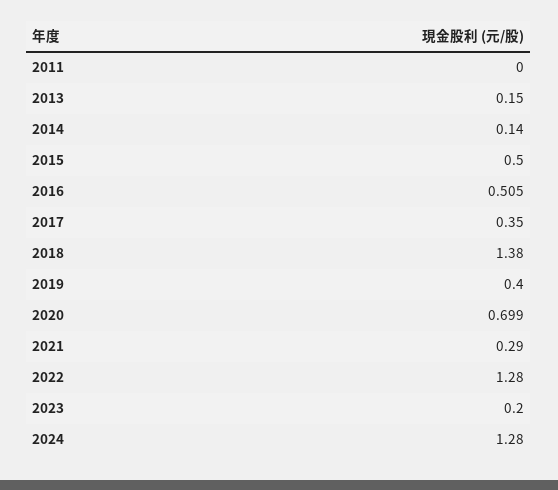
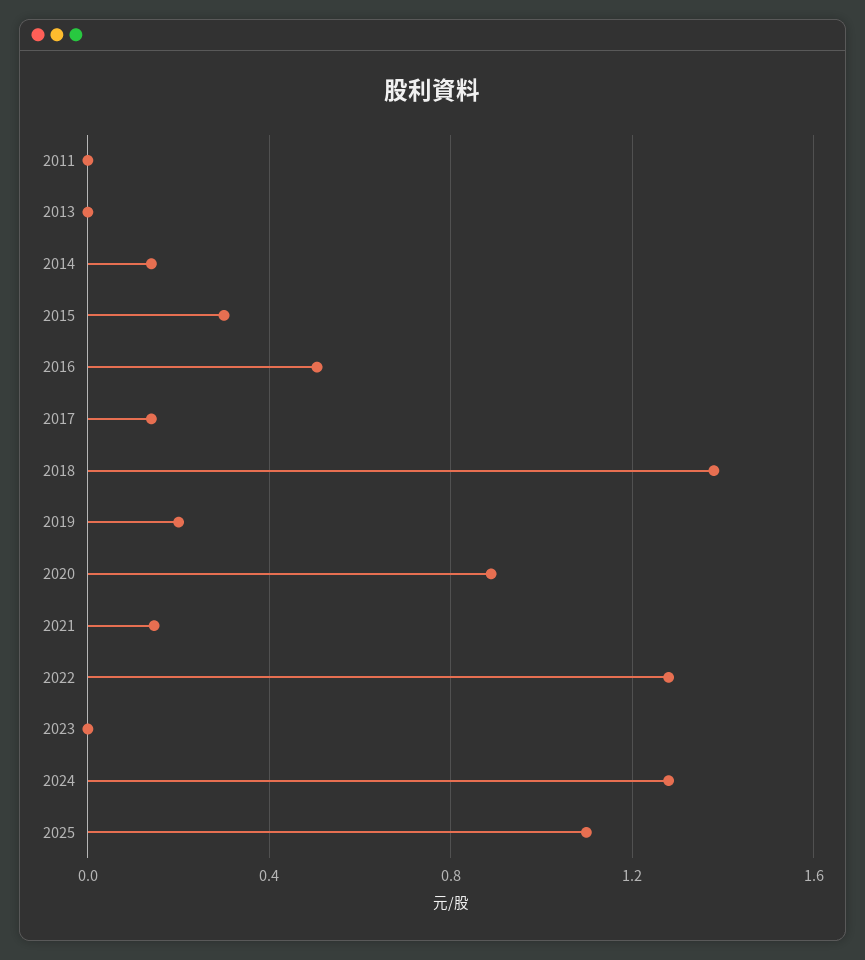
  {
    "2011": 0,
-   "2013": 0.15,
+   "2013": 0,
    "2014": 0.14,
-   "2015": 0.5,
+   "2015": 0.3,
    "2016": 0.505,
-   "2017": 0.35,
+   "2017": 0.15,
    "2018": 1.38,
-   "2019": 0.4,
+   "2019": 0.2,
-   "2020": 0.699,
+   "2020": 0.9,
-   "2021": 0.29,
+   "2021": 0.15,
    "2022": 1.28,
-   "2023": 0.2,
+   "2023": 0,
-   "2024": 1.28
+   "2024": 1.28,
+   "2025": 1.1
  }

